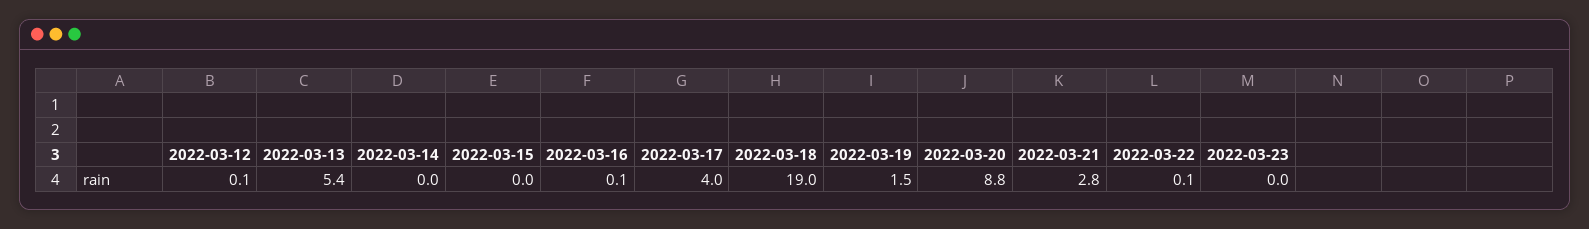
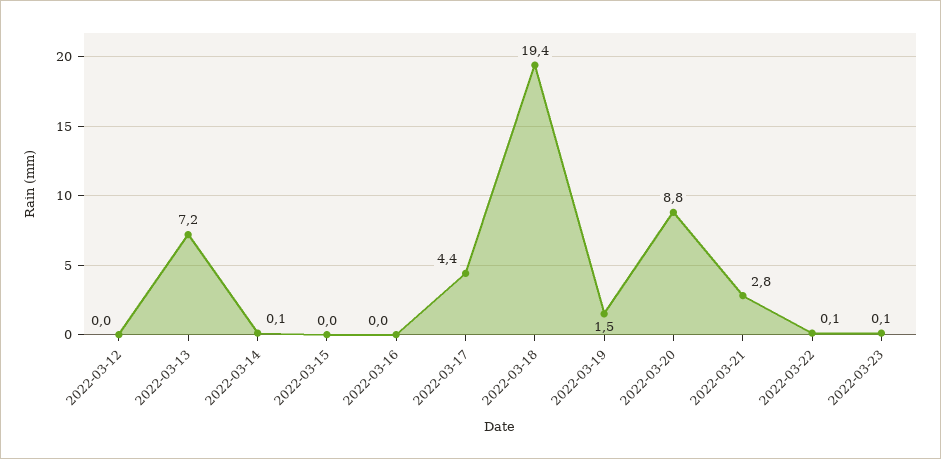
  {
-   "2022-03-12": 0.1,
+   "2022-03-12": 0,
-   "2022-03-13": 5.4,
+   "2022-03-13": 7.2,
-   "2022-03-14": 0,
+   "2022-03-14": 0.1,
    "2022-03-15": 0,
-   "2022-03-16": 0.1,
+   "2022-03-16": 0,
-   "2022-03-17": 4,
+   "2022-03-17": 4.4,
-   "2022-03-18": 19,
+   "2022-03-18": 19.4,
    "2022-03-19": 1.5,
    "2022-03-20": 8.8,
    "2022-03-21": 2.8,
    "2022-03-22": 0.1,
-   "2022-03-23": 0
+   "2022-03-23": 0.1
  }

